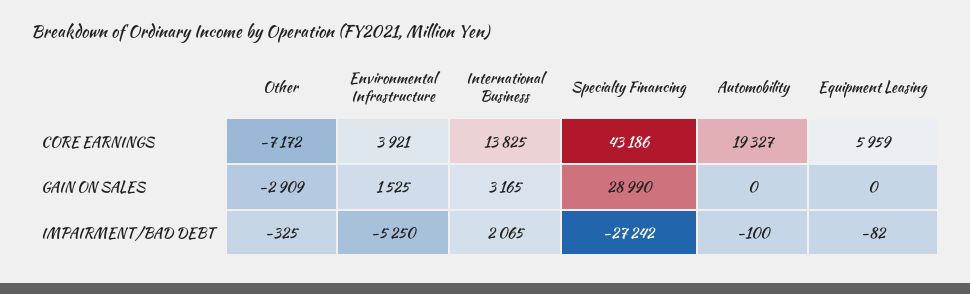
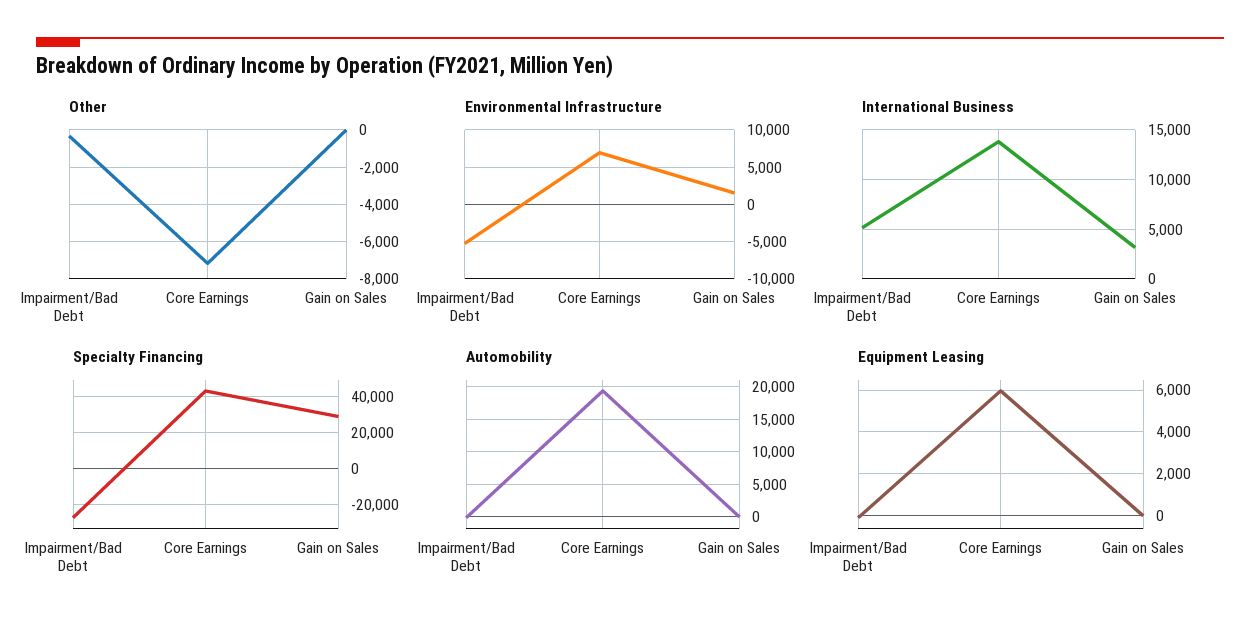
  {
    "Other": {
      "CORE EARNINGS": -7172,
-     "GAIN ON SALES": -2909,
+     "GAIN ON SALES": 0,
      "IMPAIRMENT/BAD DEBT": -325
    },
    "Environmental Infrastructure": {
-     "CORE EARNINGS": 3921,
+     "CORE EARNINGS": 7000,
      "GAIN ON SALES": 1525,
      "IMPAIRMENT/BAD DEBT": -5250
    },
    "International Business": {
      "CORE EARNINGS": 13825,
      "GAIN ON SALES": 3165,
-     "IMPAIRMENT/BAD DEBT": 2065
+     "IMPAIRMENT/BAD DEBT": 5000
    },
    "Specialty Financing": {
      "CORE EARNINGS": 43186,
      "GAIN ON SALES": 28990,
      "IMPAIRMENT/BAD DEBT": -27242
    },
    "Automobility": {
      "CORE EARNINGS": 19327,
      "GAIN ON SALES": 0,
      "IMPAIRMENT/BAD DEBT": -100
    },
    "Equipment Leasing": {
      "CORE EARNINGS": 5959,
      "GAIN ON SALES": 0,
      "IMPAIRMENT/BAD DEBT": -82
    }
  }

